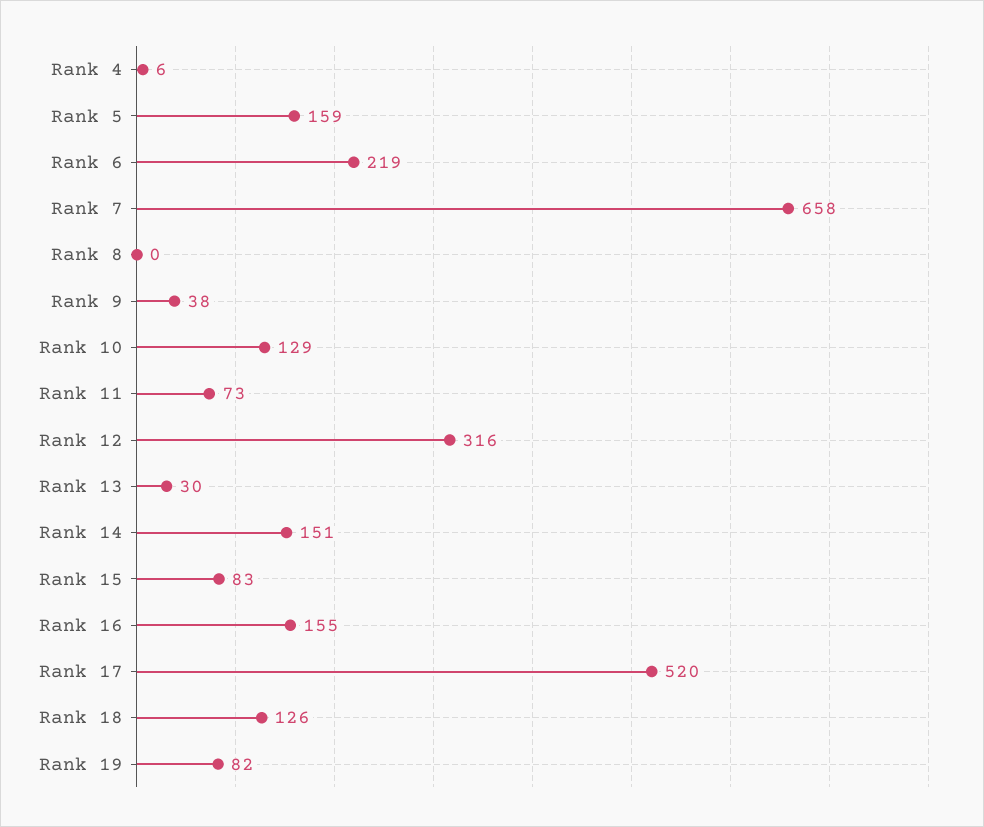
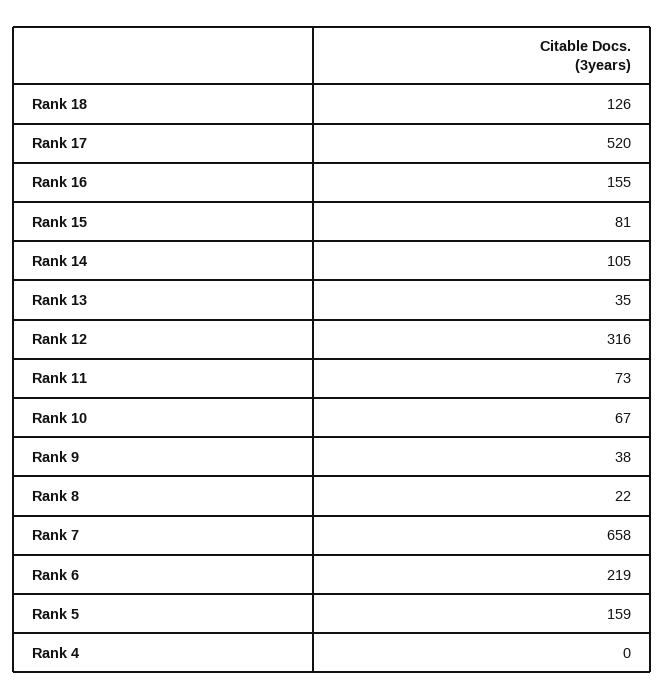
  {
-   "Rank 4": 6,
+   "Rank 4": 0,
    "Rank 5": 159,
    "Rank 6": 219,
    "Rank 7": 658,
-   "Rank 8": 0,
+   "Rank 8": 22,
    "Rank 9": 38,
-   "Rank 10": 129,
+   "Rank 10": 67,
    "Rank 11": 73,
    "Rank 12": 316,
-   "Rank 13": 30,
+   "Rank 13": 35,
-   "Rank 14": 151,
+   "Rank 14": 105,
-   "Rank 15": 83,
+   "Rank 15": 81,
    "Rank 16": 155,
    "Rank 17": 520,
-   "Rank 18": 126,
+   "Rank 18": 126
-   "Rank 19": 82
  }

